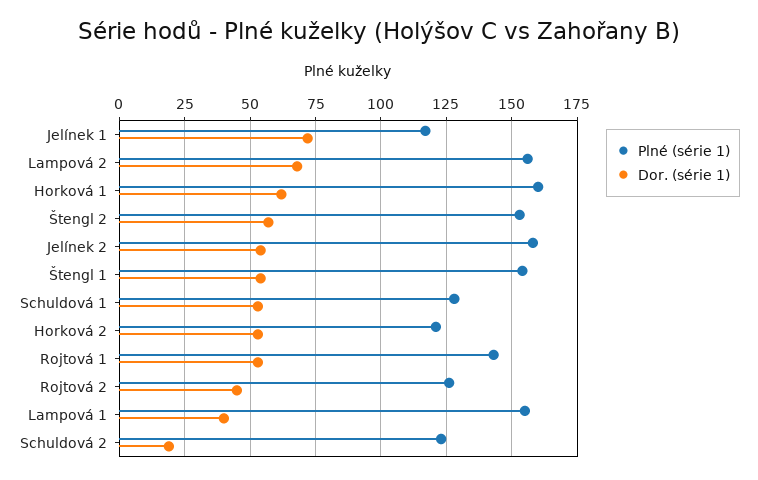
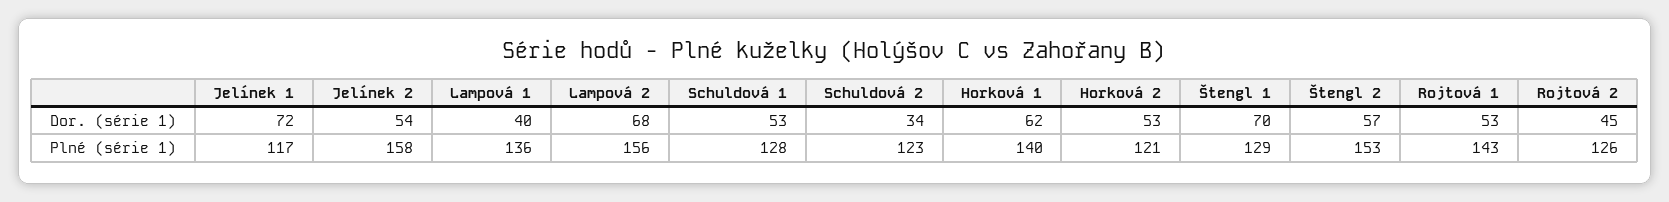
  {
    "Plné (série 1)": {
      "Jelínek 1": 117,
      "Lampová 2": 156,
-     "Horková 1": 160,
+     "Horková 1": 140,
      "Štengl 2": 153,
      "Jelínek 2": 158,
-     "Štengl 1": 155,
+     "Štengl 1": 129,
      "Schuldová 1": 128,
      "Horková 2": 121,
      "Rojtová 1": 143,
      "Rojtová 2": 126,
-     "Lampová 1": 155,
+     "Lampová 1": 136,
      "Schuldová 2": 123
    },
    "Dor. (série 1)": {
      "Jelínek 1": 72,
      "Lampová 2": 68,
      "Horková 1": 62,
      "Štengl 2": 57,
      "Jelínek 2": 54,
-     "Štengl 1": 55,
+     "Štengl 1": 70,
      "Schuldová 1": 53,
      "Horková 2": 53,
      "Rojtová 1": 53,
      "Rojtová 2": 45,
      "Lampová 1": 40,
-     "Schuldová 2": 20
+     "Schuldová 2": 34
    }
  }

